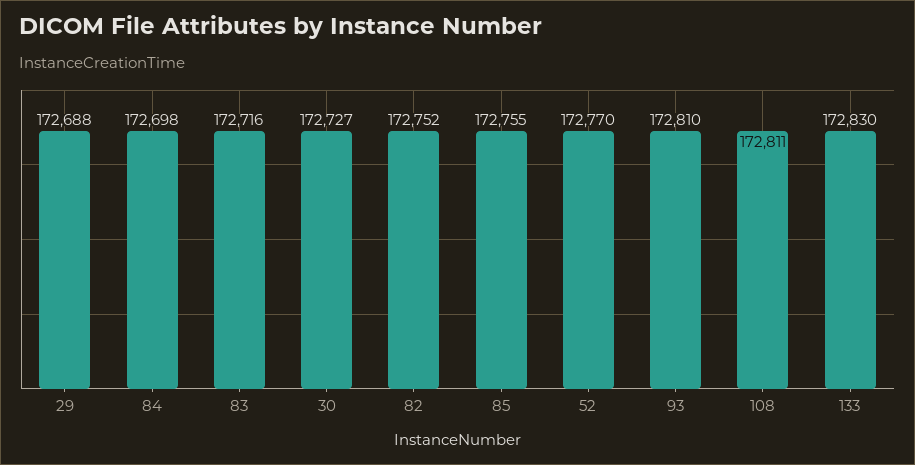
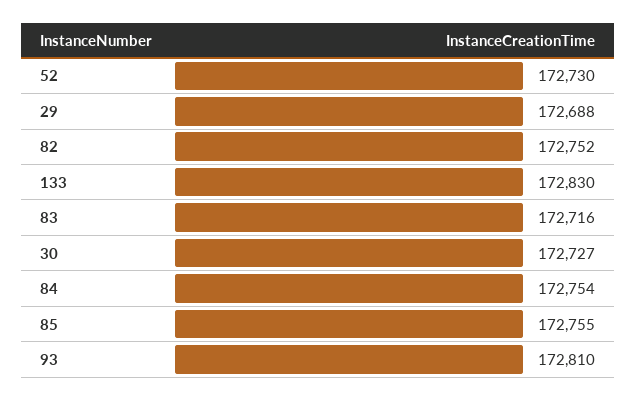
  {
    "29": 172688,
-   "84": 172698,
+   "84": 172754,
    "83": 172716,
    "30": 172727,
    "82": 172752,
    "85": 172755,
-   "52": 172770,
+   "52": 172730,
    "93": 172810,
-   "108": 172811,
    "133": 172830
  }

